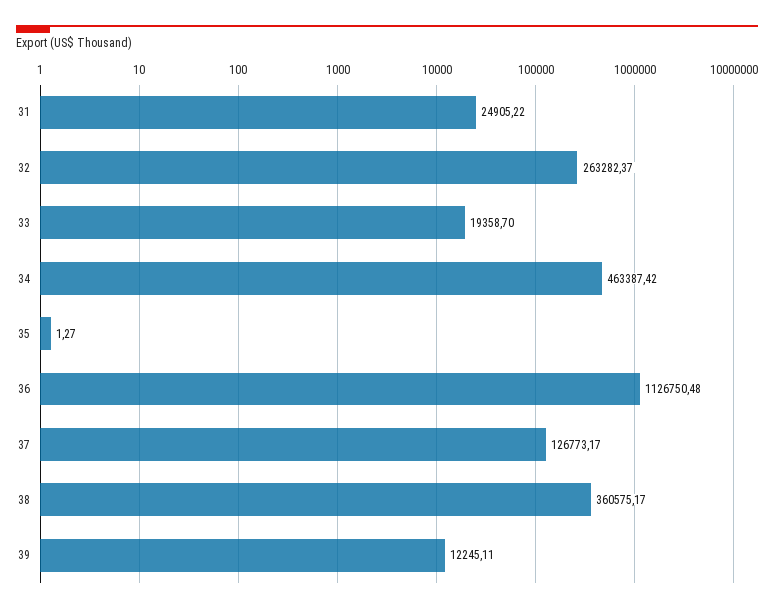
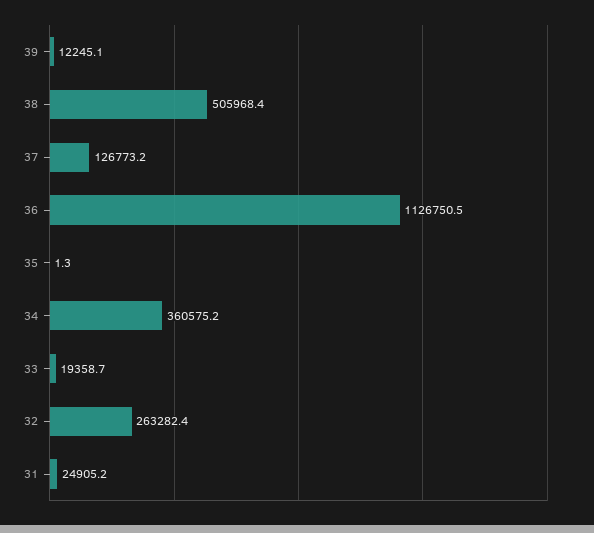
  {
    "31": 24905.22,
    "32": 263282.37,
    "33": 19358.7,
-   "34": 463387.42,
+   "34": 360575.2,
    "35": 1.27,
    "36": 1126750.48,
    "37": 126773.17,
-   "38": 360575.17,
+   "38": 505968.4,
    "39": 12245.11
  }

